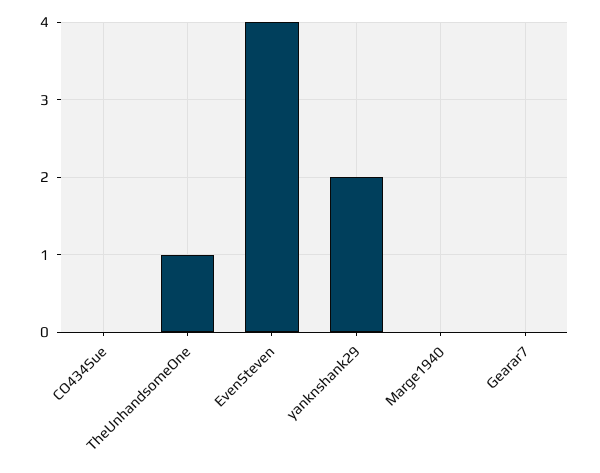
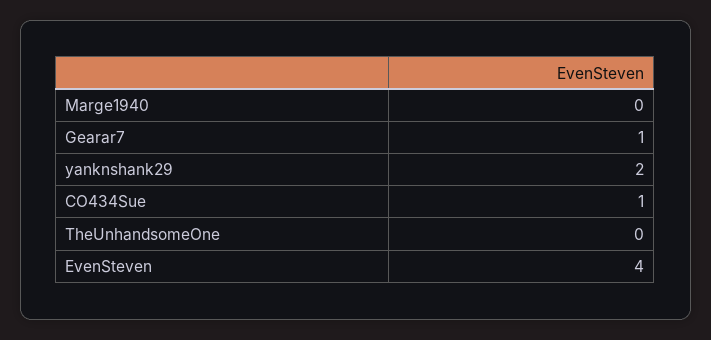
  {
-   "CO434Sue": 0,
+   "CO434Sue": 1,
-   "TheUnhandsomeOne": 1,
+   "TheUnhandsomeOne": 0,
    "EvenSteven": 4,
    "yanknshank29": 2,
    "Marge1940": 0,
-   "Gearar7": 0
+   "Gearar7": 1
  }

